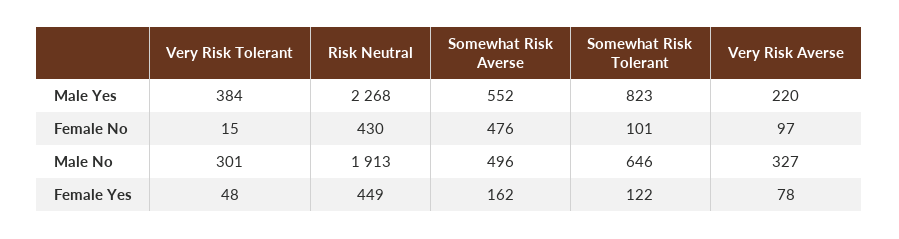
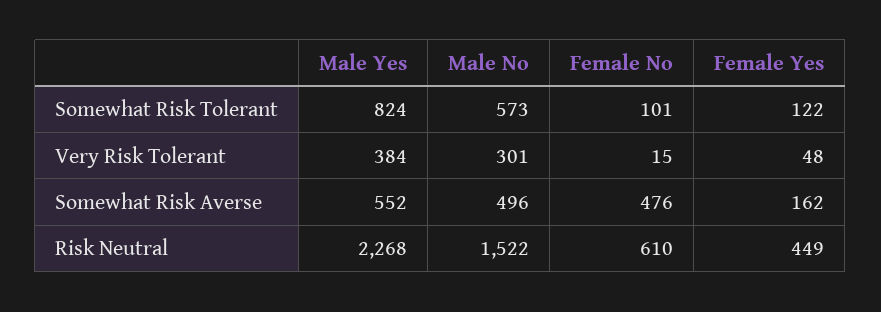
  {
    "Very Risk Tolerant": {
      "Male Yes": 384,
      "Female No": 15,
      "Male No": 301,
      "Female Yes": 48
    },
    "Risk Neutral": {
      "Male Yes": 2268,
-     "Female No": 430,
+     "Female No": 610,
-     "Male No": 1913,
+     "Male No": 1522,
      "Female Yes": 449
    },
    "Somewhat Risk Averse": {
      "Male Yes": 552,
      "Female No": 476,
      "Male No": 496,
      "Female Yes": 162
    },
    "Somewhat Risk Tolerant": {
-     "Male Yes": 823,
+     "Male Yes": 824,
      "Female No": 101,
-     "Male No": 646,
+     "Male No": 573,
      "Female Yes": 122
-   },
+   }
-   "Very Risk Averse": {
-     "Male Yes": 220,
-     "Female No": 97,
-     "Male No": 327,
-     "Female Yes": 78
-   }
  }

